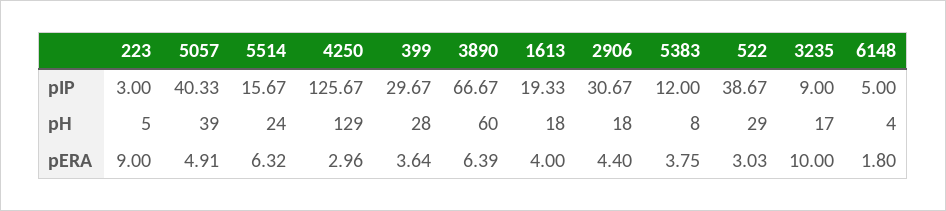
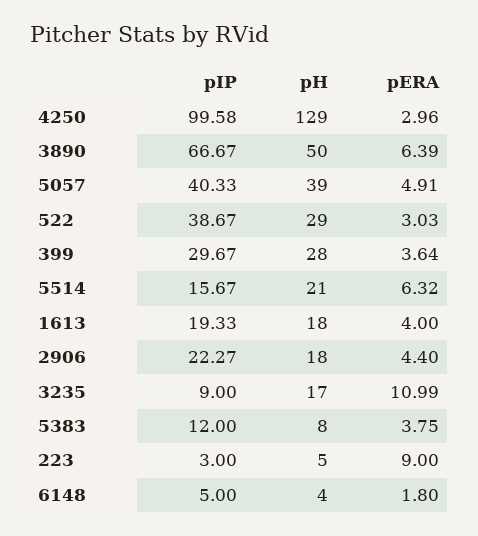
  {
    "223": {
      "pIP": 3,
      "pH": 5,
      "pERA": 9
    },
    "5057": {
      "pIP": 40.33,
      "pH": 39,
      "pERA": 4.91
    },
    "5514": {
      "pIP": 15.67,
-     "pH": 24,
+     "pH": 21,
      "pERA": 6.32
    },
    "4250": {
-     "pIP": 125.67,
+     "pIP": 99.58,
      "pH": 129,
      "pERA": 2.96
    },
    "399": {
      "pIP": 29.67,
      "pH": 28,
      "pERA": 3.64
    },
    "3890": {
      "pIP": 66.67,
-     "pH": 60,
+     "pH": 50,
      "pERA": 6.39
    },
    "1613": {
      "pIP": 19.33,
      "pH": 18,
      "pERA": 4
    },
    "2906": {
-     "pIP": 30.67,
+     "pIP": 22.27,
      "pH": 18,
      "pERA": 4.4
    },
    "5383": {
      "pIP": 12,
      "pH": 8,
      "pERA": 3.75
    },
    "522": {
      "pIP": 38.67,
      "pH": 29,
      "pERA": 3.03
    },
    "3235": {
      "pIP": 9,
      "pH": 17,
-     "pERA": 10
+     "pERA": 10.99
    },
    "6148": {
      "pIP": 5,
      "pH": 4,
      "pERA": 1.8
    }
  }

